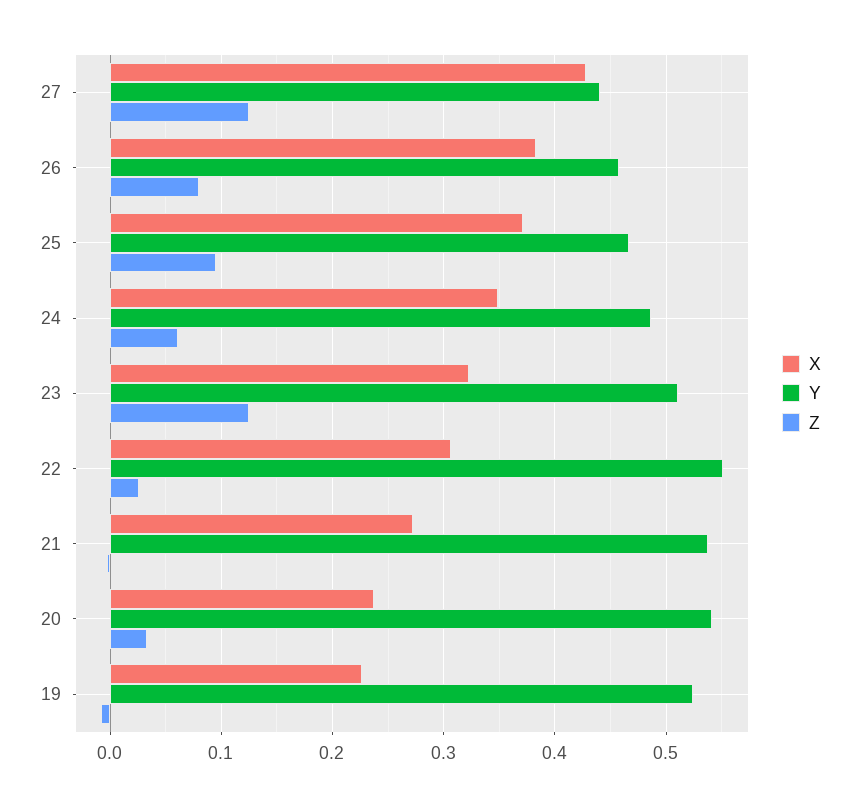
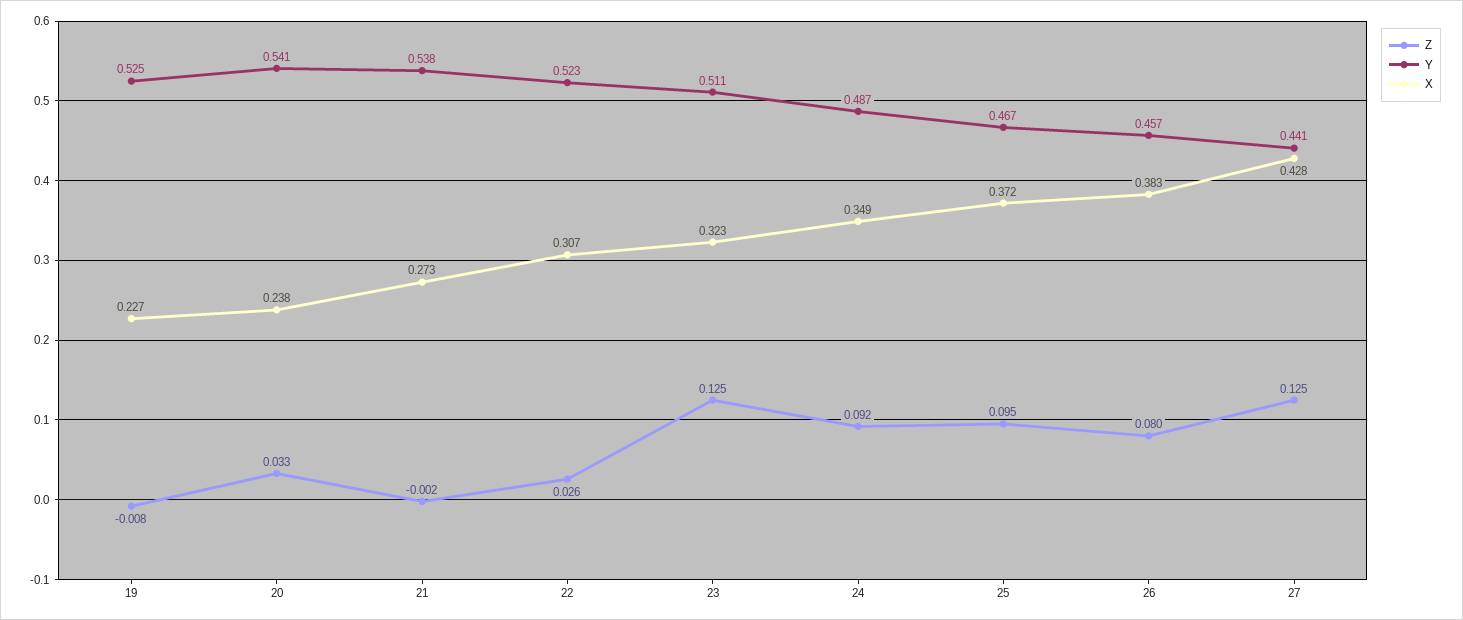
  {
    "X": {
      "27": 0.428,
      "26": 0.383,
      "25": 0.372,
      "24": 0.349,
      "23": 0.323,
      "22": 0.307,
      "21": 0.273,
      "20": 0.238,
      "19": 0.227
    },
    "Y": {
      "27": 0.441,
      "26": 0.457,
      "25": 0.467,
      "24": 0.487,
      "23": 0.511,
-     "22": 0.55,
+     "22": 0.523,
      "21": 0.538,
      "20": 0.541,
      "19": 0.525
    },
    "Z": {
      "27": 0.125,
      "26": 0.08,
      "25": 0.095,
-     "24": 0.06,
+     "24": 0.092,
      "23": 0.125,
      "22": 0.026,
      "21": -0.002,
      "20": 0.033,
      "19": -0.008
    }
  }

